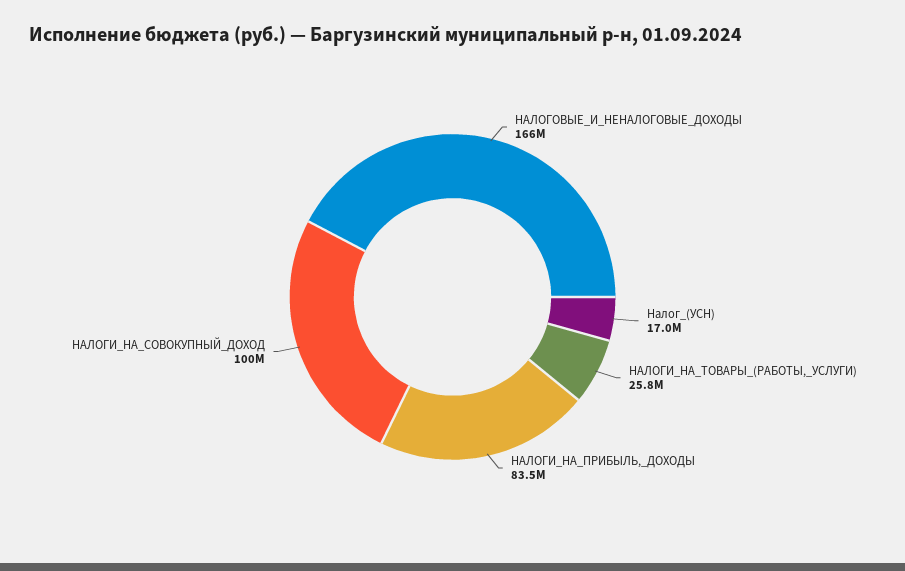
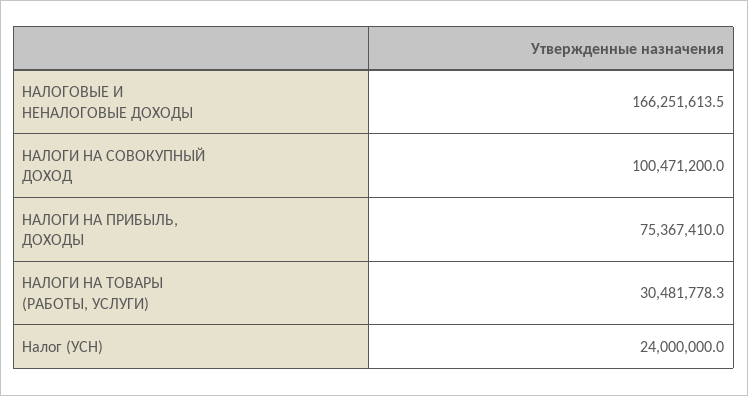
  {
    "НАЛОГОВЫЕ_И_НЕНАЛОГОВЫЕ_ДОХОДЫ": 166251613.5,
-   "Налог_(УСН)": 17000000,
+   "Налог_(УСН)": 24000000,
-   "НАЛОГИ_НА_ТОВАРЫ_(РАБОТЫ,_УСЛУГИ)": 25800000,
+   "НАЛОГИ_НА_ТОВАРЫ_(РАБОТЫ,_УСЛУГИ)": 30481778.3,
-   "НАЛОГИ_НА_ПРИБЫЛЬ,_ДОХОДЫ": 83500000,
+   "НАЛОГИ_НА_ПРИБЫЛЬ,_ДОХОДЫ": 75367410,
    "НАЛОГИ_НА_СОВОКУПНЫЙ_ДОХОД": 100471200
  }

